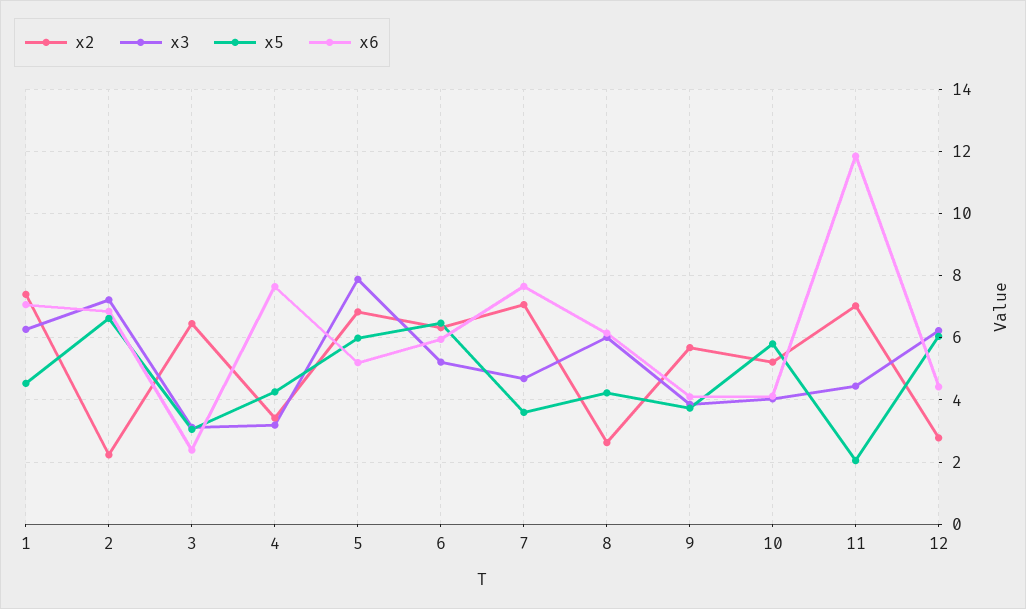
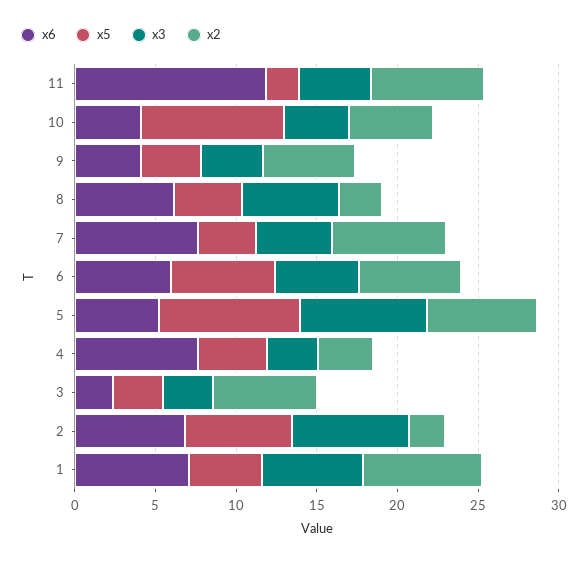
  {
    "x2": {
      "1": 7.4,
      "2": 2.2,
      "3": 6.4,
      "4": 3.4,
      "5": 6.8,
      "6": 6.4,
      "7": 7,
      "8": 2.6,
      "9": 5.6,
      "10": 5.2,
-     "11": 7,
+     "11": 7
-     "12": 2.8
    },
    "x3": {
      "1": 6.2,
      "2": 7.2,
      "3": 3.2,
      "4": 3.2,
      "5": 7.8,
      "6": 5.2,
      "7": 4.6,
      "8": 6,
      "9": 3.8,
      "10": 4,
-     "11": 4.4,
+     "11": 4.4
-     "12": 6.2
    },
    "x5": {
      "1": 4.6,
      "2": 6.6,
      "3": 3,
      "4": 4.2,
-     "5": 6,
+     "5": 9,
      "6": 6.4,
      "7": 3.6,
      "8": 4.2,
      "9": 3.8,
-     "10": 5.8,
+     "10": 9,
-     "11": 2,
+     "11": 2
-     "12": 6
    },
    "x6": {
      "1": 7,
      "2": 6.8,
      "3": 2.4,
      "4": 7.6,
      "5": 5.2,
      "6": 6,
      "7": 7.6,
      "8": 6.2,
      "9": 4,
      "10": 4.2,
-     "11": 11.8,
+     "11": 11.8
-     "12": 4.4
    }
  }

